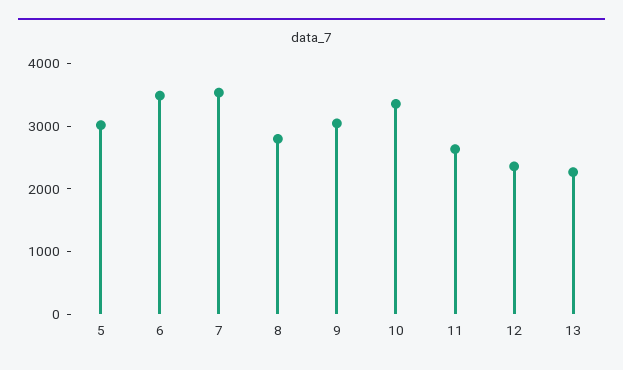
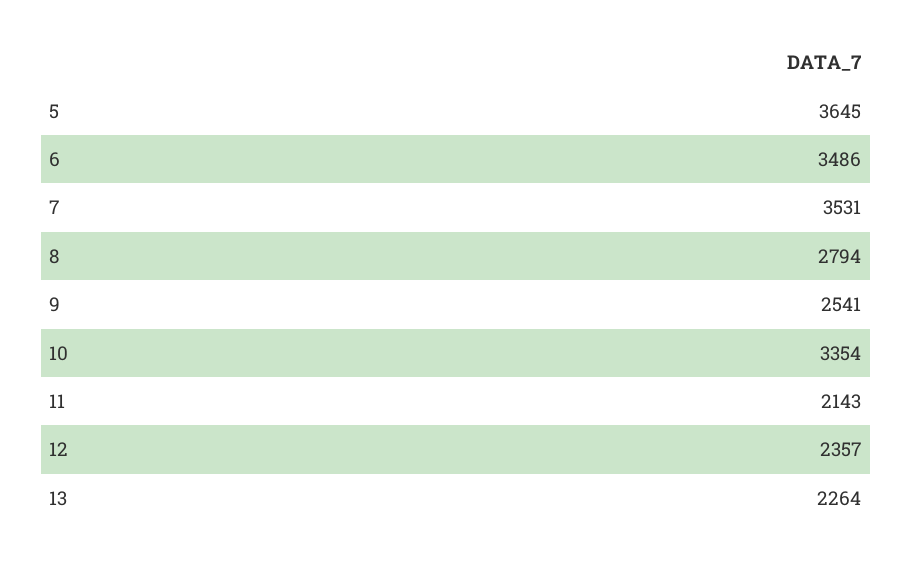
  {
-   "5": 3000,
+   "5": 3645,
    "6": 3486,
    "7": 3531,
    "8": 2794,
-   "9": 3000,
+   "9": 2541,
    "10": 3354,
-   "11": 2600,
+   "11": 2143,
    "12": 2357,
    "13": 2264
  }

